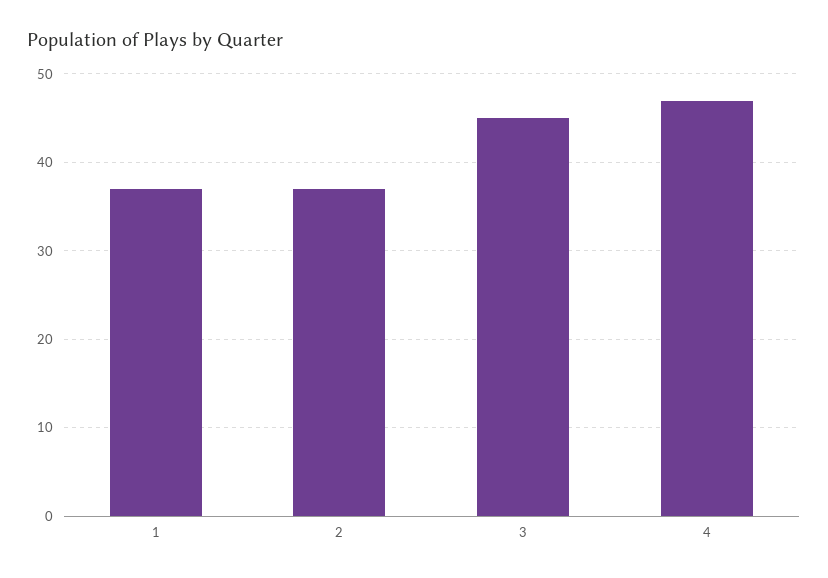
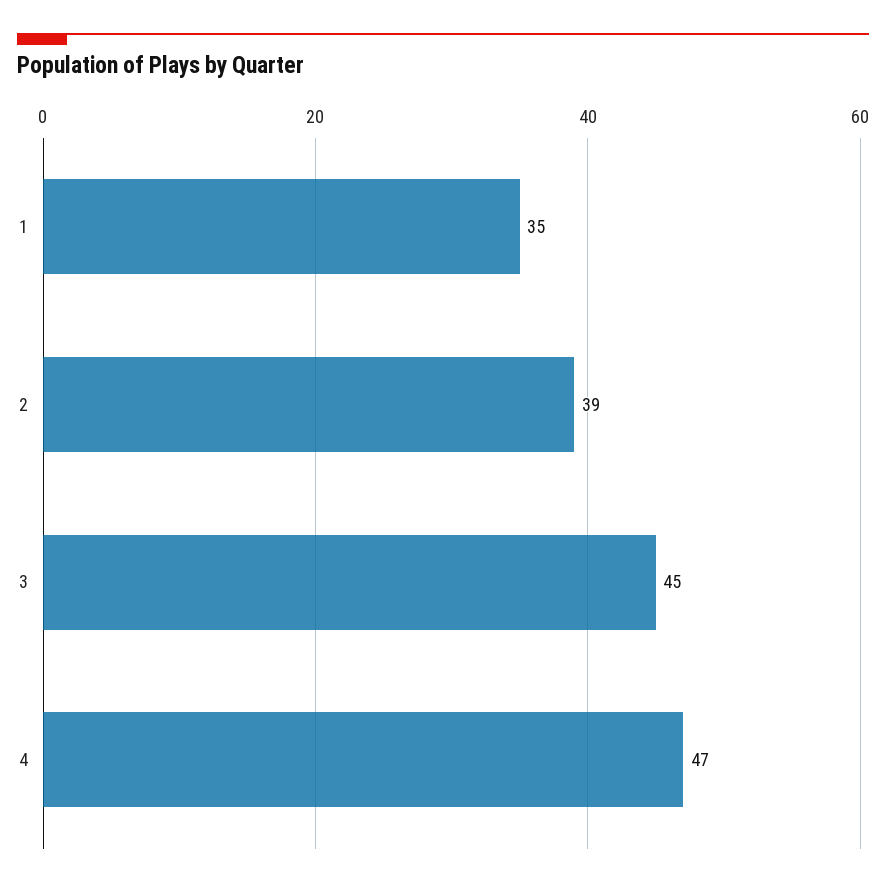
  {
-   "1": 37,
+   "1": 35,
-   "2": 37,
+   "2": 39,
    "3": 45,
    "4": 47
  }

